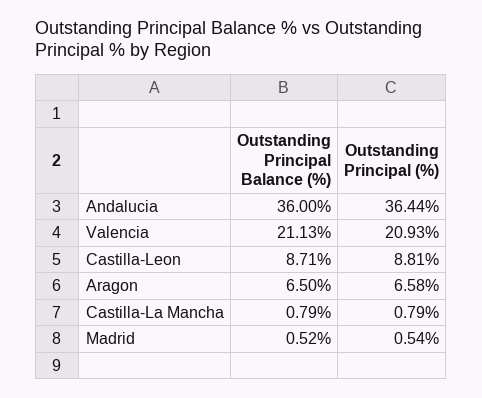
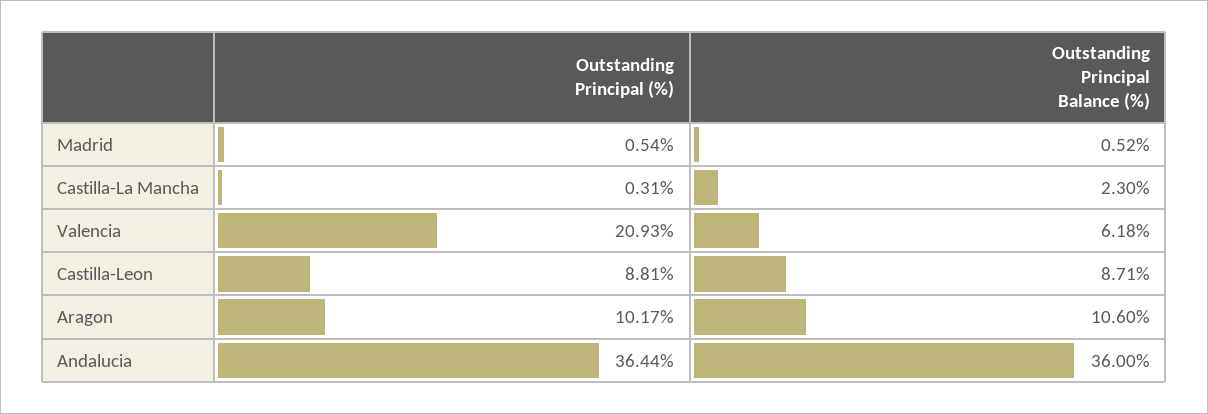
  {
    "Outstanding Principal Balance (%)": {
      "Andalucia": 36,
-     "Valencia": 21.13,
+     "Valencia": 6.18,
      "Castilla-Leon": 8.71,
-     "Aragon": 6.5,
+     "Aragon": 10.6,
-     "Castilla-La Mancha": 0.79,
+     "Castilla-La Mancha": 2.3,
      "Madrid": 0.52
    },
    "Outstanding Principal (%)": {
      "Andalucia": 36.44,
      "Valencia": 20.93,
      "Castilla-Leon": 8.81,
-     "Aragon": 6.58,
+     "Aragon": 10.17,
-     "Castilla-La Mancha": 0.79,
+     "Castilla-La Mancha": 0.31,
      "Madrid": 0.54
    }
  }

